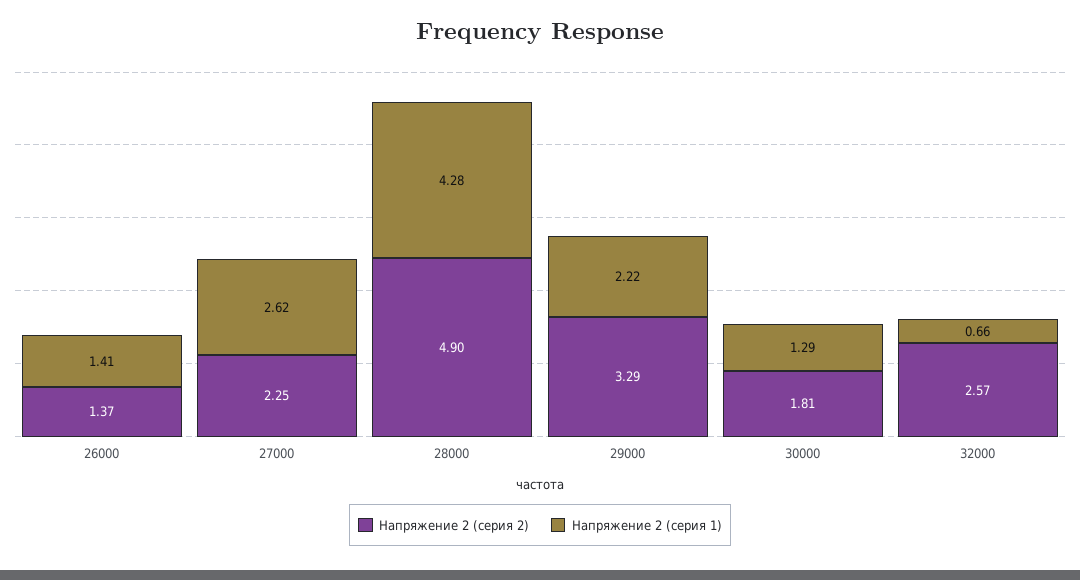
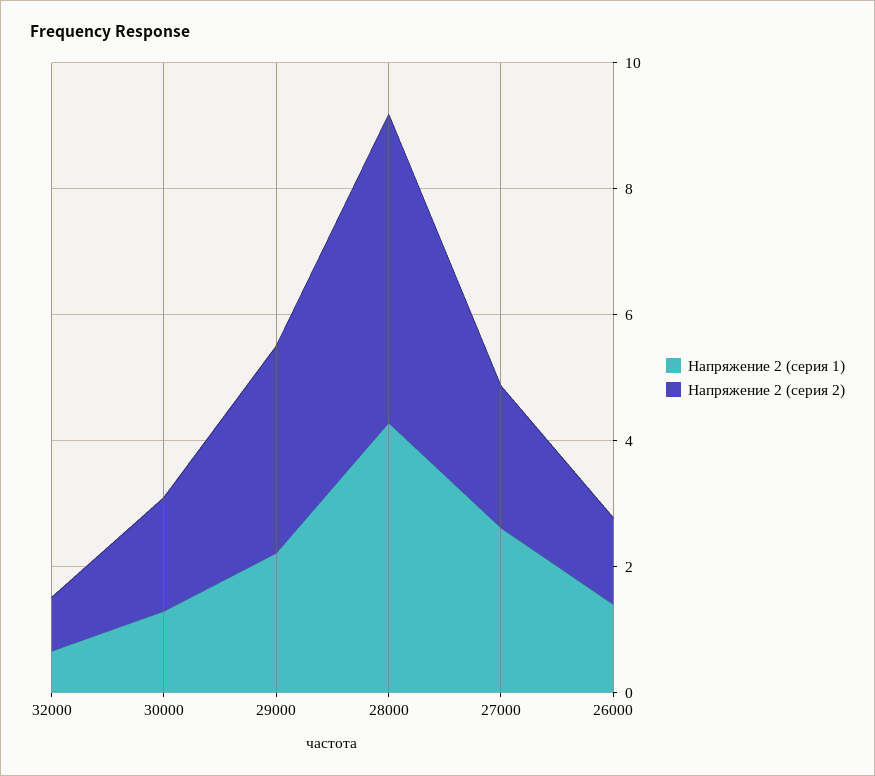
  {
    "Напряжение 2 (серия 2)": {
      "26000": 1.37,
      "27000": 2.25,
      "28000": 4.9,
      "29000": 3.29,
      "30000": 1.81,
-     "32000": 2.57
+     "32000": 1
    },
    "Напряжение 2 (серия 1)": {
      "26000": 1.41,
      "27000": 2.62,
      "28000": 4.28,
      "29000": 2.22,
      "30000": 1.29,
      "32000": 0.66
    }
  }

